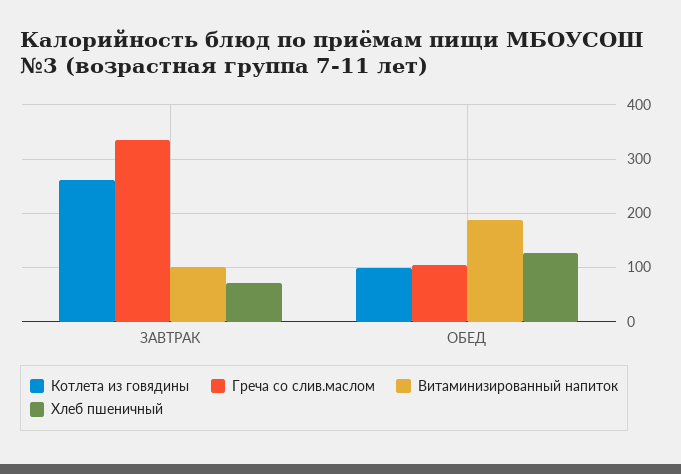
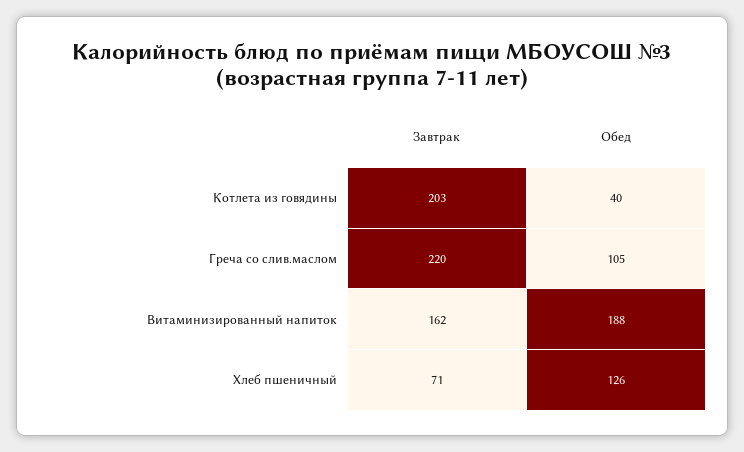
  {
    "Котлета из говядины": {
-     "ЗАВТРАК": 260,
+     "ЗАВТРАК": 203,
-     "ОБЕД": 100
+     "ОБЕД": 40
    },
    "Греча со слив.маслом": {
-     "ЗАВТРАК": 340,
+     "ЗАВТРАК": 220,
      "ОБЕД": 105
    },
    "Витаминизированный напиток": {
-     "ЗАВТРАК": 100,
+     "ЗАВТРАК": 162,
      "ОБЕД": 188
    },
    "Хлеб пшеничный": {
      "ЗАВТРАК": 71,
      "ОБЕД": 126
    }
  }

